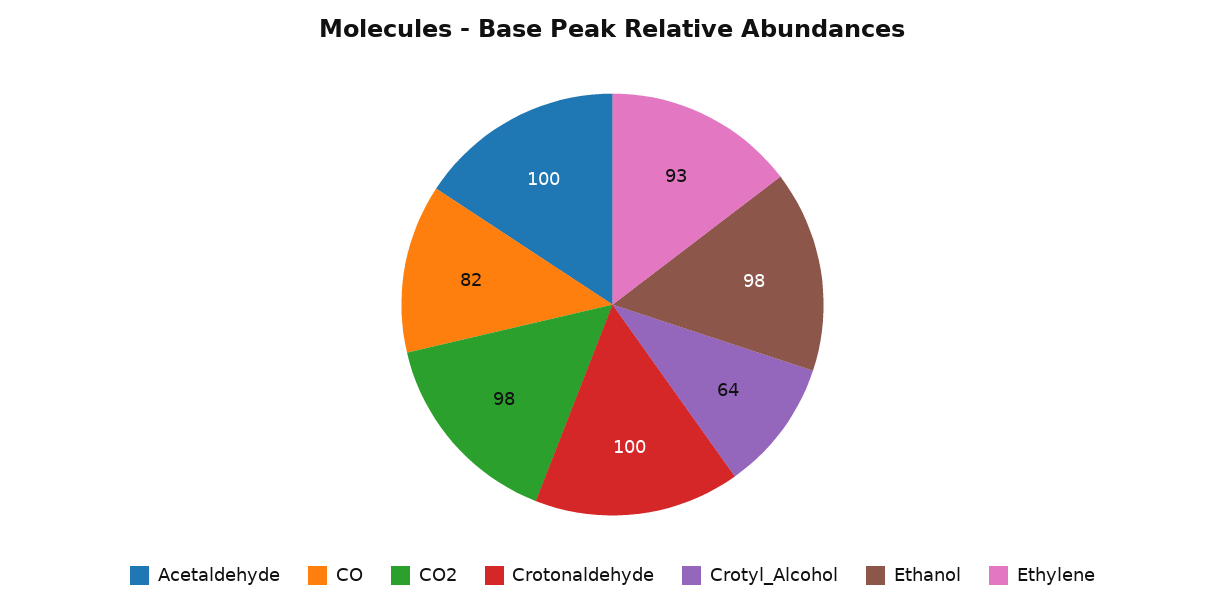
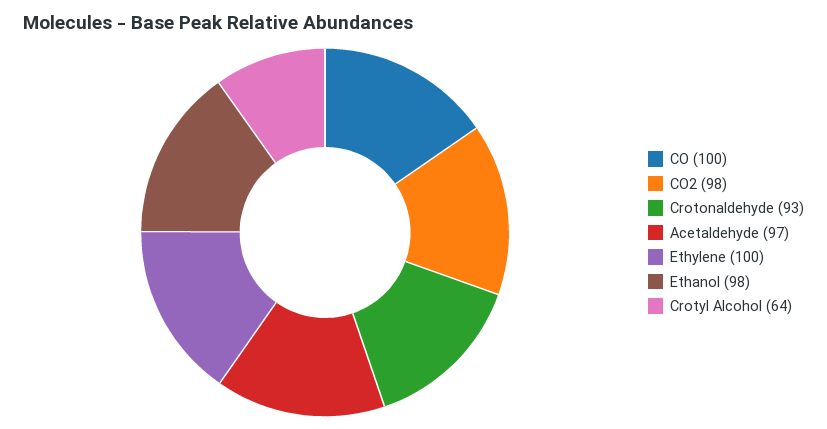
  {
-   "Acetaldehyde": 100,
+   "Acetaldehyde": 97,
-   "CO": 82,
+   "CO": 100,
    "CO2": 98,
-   "Crotonaldehyde": 100,
+   "Crotonaldehyde": 93,
    "Crotyl_Alcohol": 64,
    "Ethanol": 98,
-   "Ethylene": 93
+   "Ethylene": 100
  }

